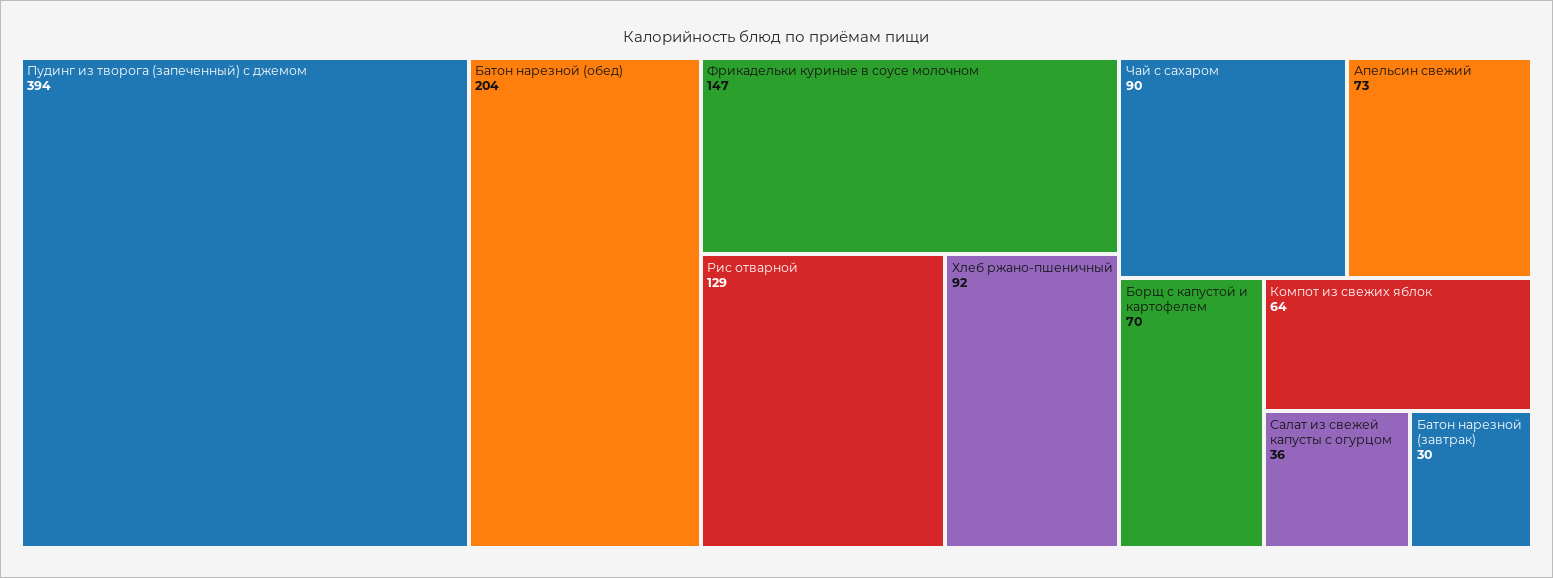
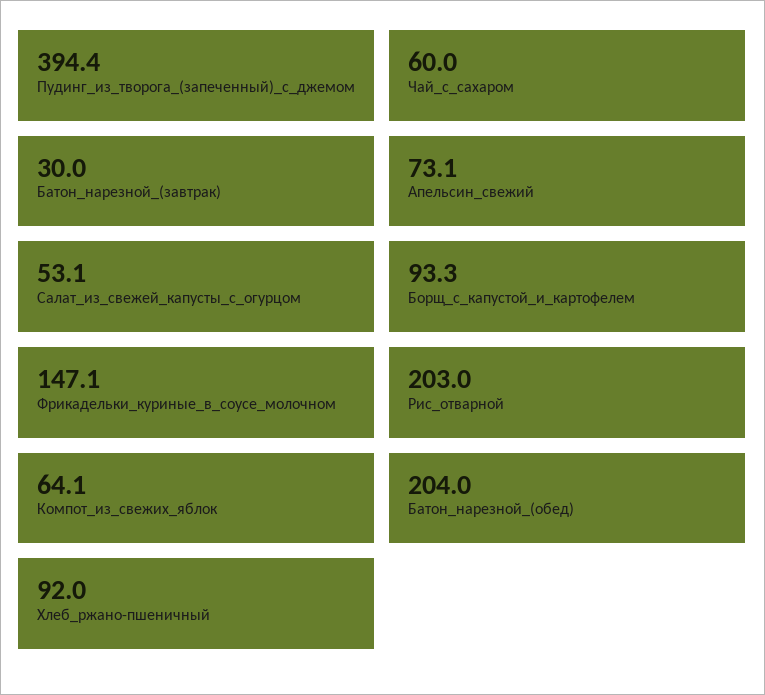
  {
    "Пудинг из творога (запеченный) с джемом": 394.4,
    "Батон нарезной (обед)": 204,
    "Фрикадельки куриные в соусе молочном": 147.1,
-   "Рис отварной": 129,
+   "Рис отварной": 203,
    "Хлеб ржано-пшеничный": 92,
-   "Чай с сахаром": 90,
+   "Чай с сахаром": 60,
    "Апельсин свежий": 73.1,
-   "Борщ с капустой и картофелем": 70,
+   "Борщ с капустой и картофелем": 93.3,
    "Компот из свежих яблок": 64.1,
-   "Салат из свежей капусты с огурцом": 36,
+   "Салат из свежей капусты с огурцом": 53.1,
    "Батон нарезной (завтрак)": 30
  }

